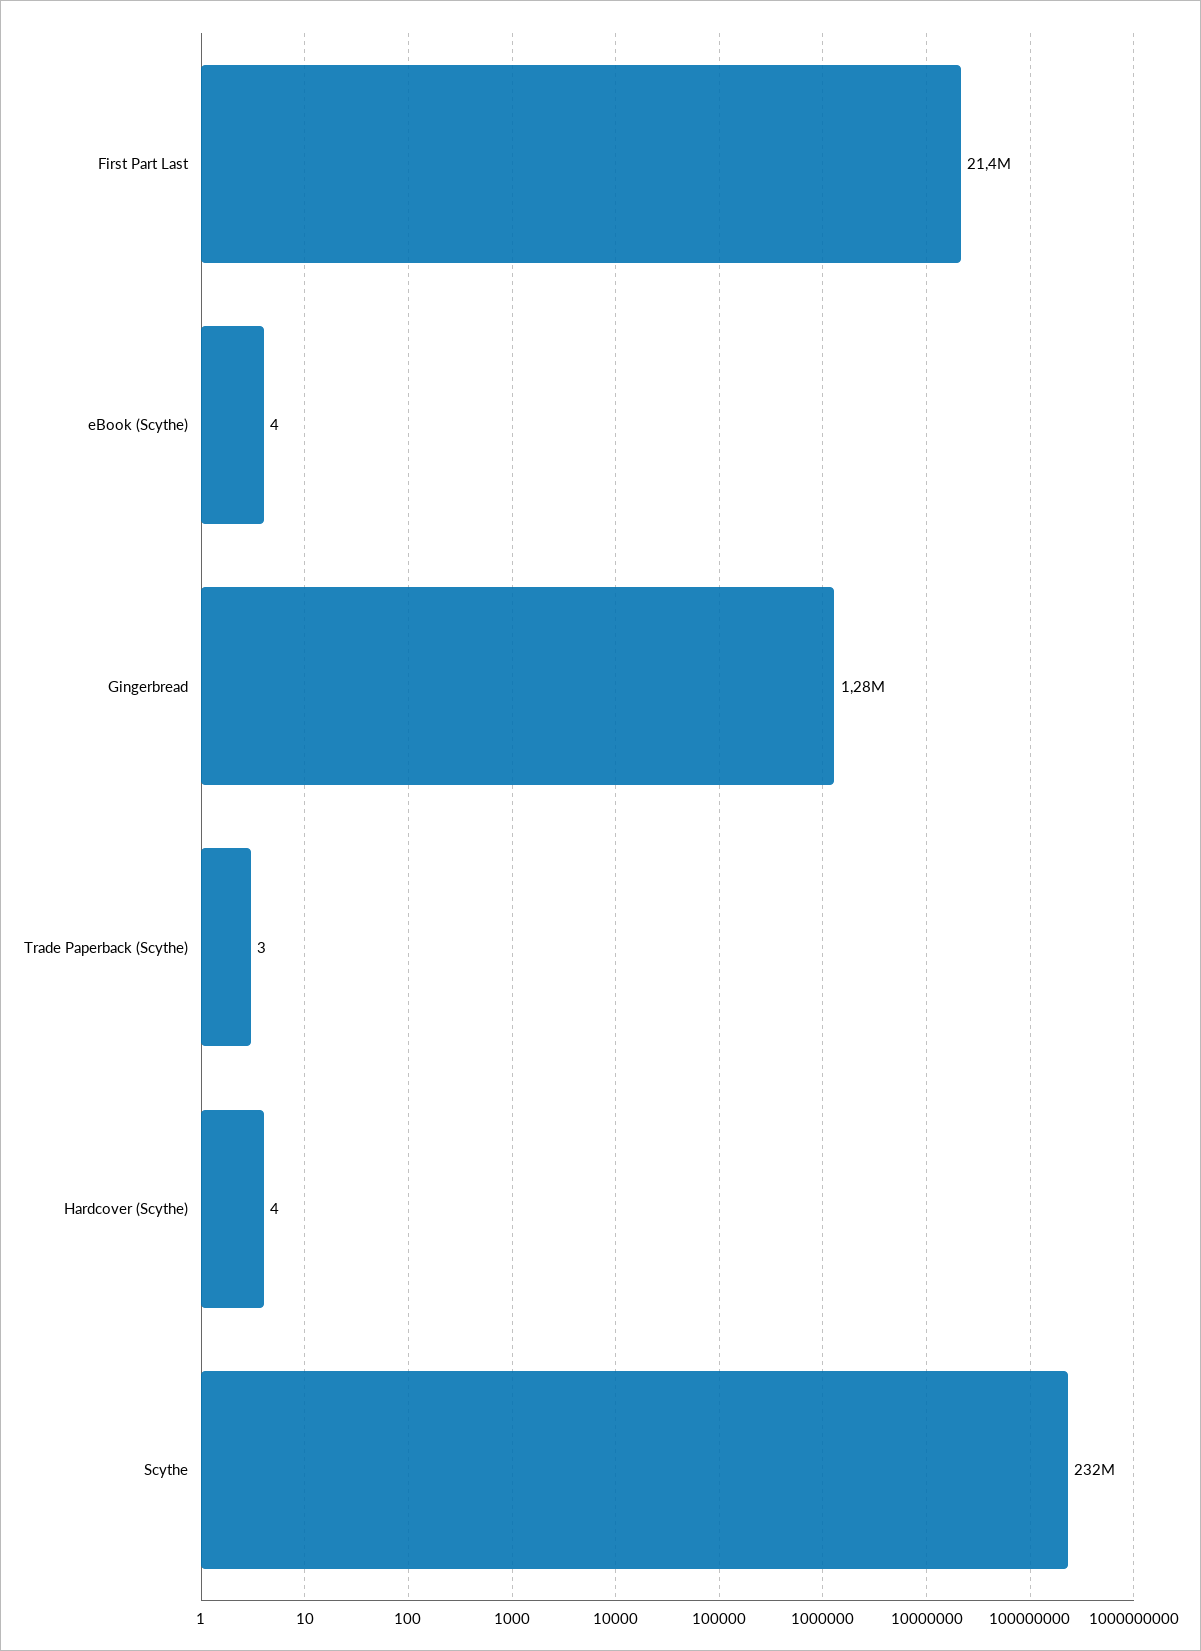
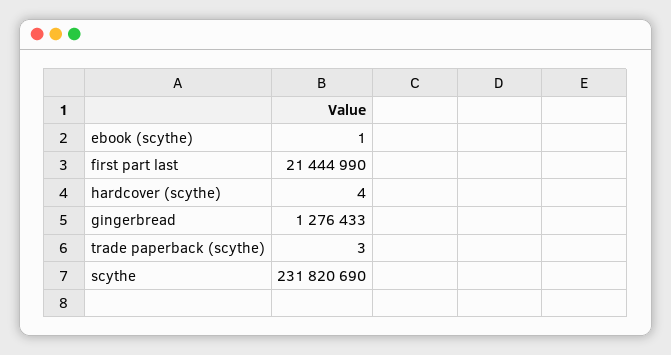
  {
    "First Part Last": 21444990,
-   "eBook (Scythe)": 4,
+   "eBook (Scythe)": 1,
    "Gingerbread": 1276433,
    "Trade Paperback (Scythe)": 3,
    "Hardcover (Scythe)": 4,
    "Scythe": 231820690
  }

